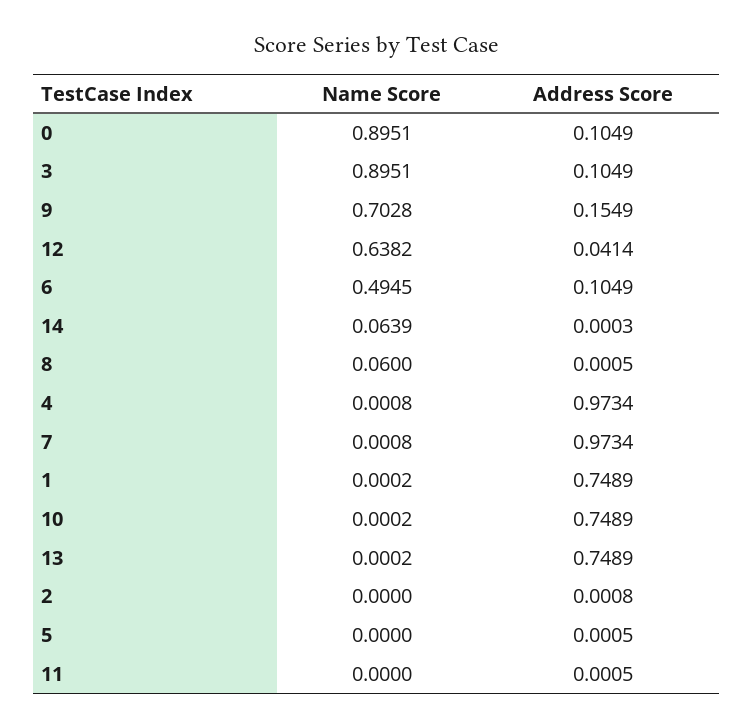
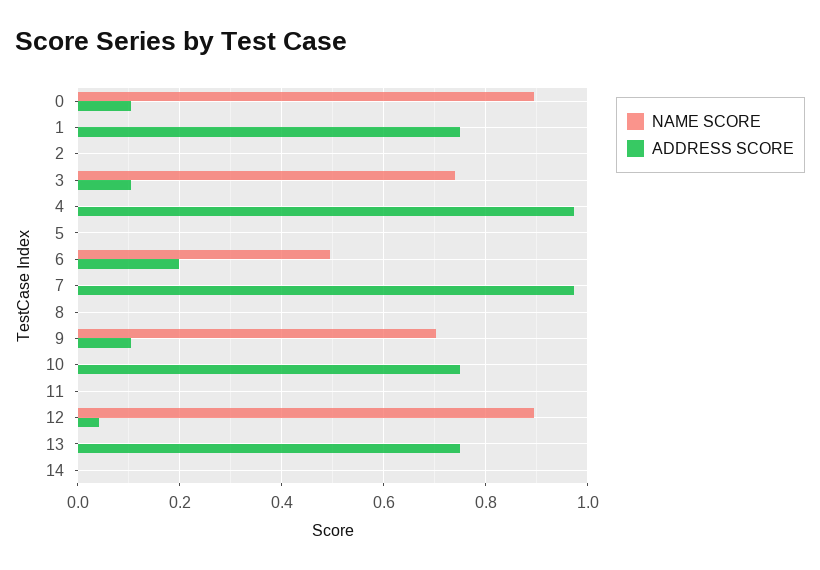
  {
    "Name Score": {
      "0": 0.8951,
-     "3": 0.8951,
+     "3": 0.74,
      "9": 0.7028,
-     "12": 0.6382,
+     "12": 0.9,
      "6": 0.4945,
-     "14": 0.0639,
+     "14": 0,
-     "8": 0.06,
+     "8": 0,
      "4": 0.0008,
      "7": 0.0008,
      "1": 0.0002,
      "10": 0.0002,
      "13": 0.0002,
      "2": 0,
      "5": 0,
      "11": 0
    },
    "Address Score": {
      "0": 0.1049,
      "3": 0.1049,
-     "9": 0.1549,
+     "9": 0.1,
      "12": 0.0414,
-     "6": 0.1049,
+     "6": 0.2,
      "14": 0.0003,
      "8": 0.0005,
      "4": 0.9734,
      "7": 0.9734,
      "1": 0.7489,
      "10": 0.7489,
      "13": 0.7489,
      "2": 0.0008,
      "5": 0.0005,
      "11": 0.0005
    }
  }

